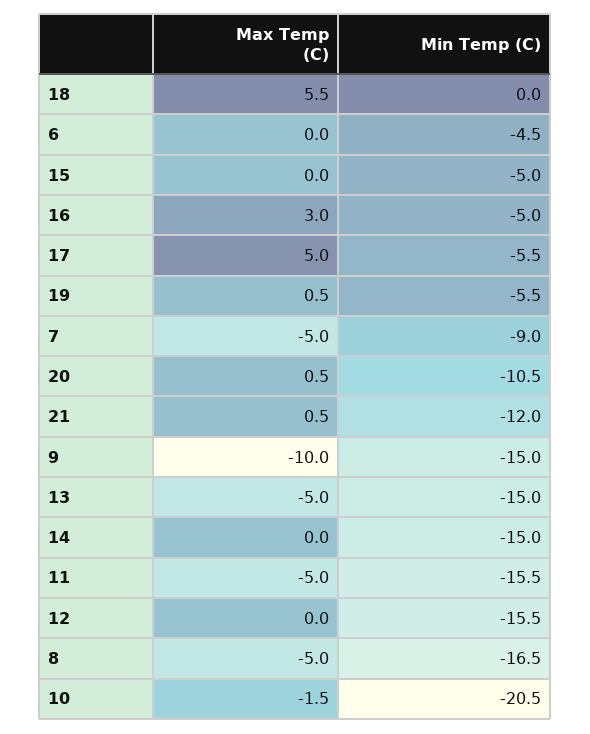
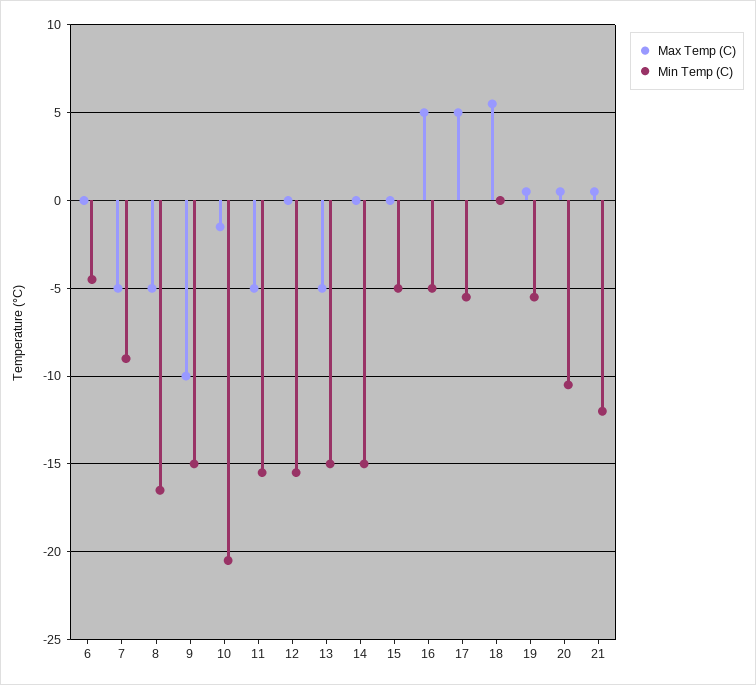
  {
    "Max Temp (C)": {
      "18": 5.5,
      "6": 0,
      "15": 0,
-     "16": 3,
+     "16": 5,
      "17": 5,
      "19": 0.5,
      "7": -5,
      "20": 0.5,
      "21": 0.5,
      "9": -10,
      "13": -5,
      "14": 0,
      "11": -5,
      "12": 0,
      "8": -5,
      "10": -1.5
    },
    "Min Temp (C)": {
      "18": 0,
      "6": -4.5,
      "15": -5,
      "16": -5,
      "17": -5.5,
      "19": -5.5,
      "7": -9,
      "20": -10.5,
      "21": -12,
      "9": -15,
      "13": -15,
      "14": -15,
      "11": -15.5,
      "12": -15.5,
      "8": -16.5,
      "10": -20.5
    }
  }

